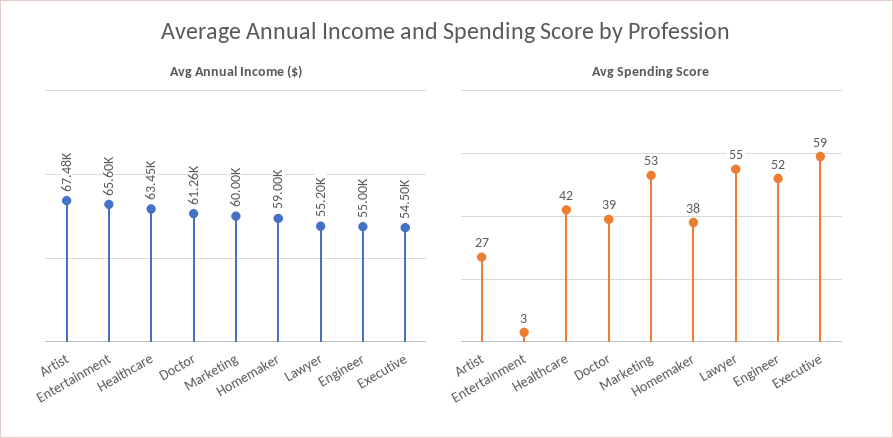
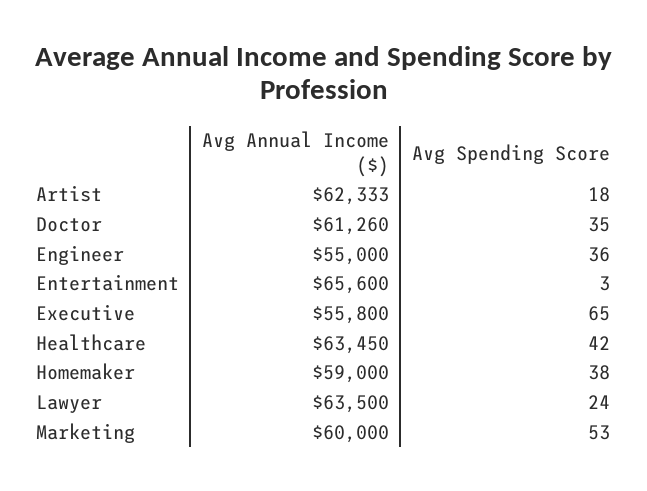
  {
    "Avg Annual Income ($)": {
-     "Artist": 67480,
+     "Artist": 62333,
      "Entertainment": 65600,
      "Healthcare": 63450,
      "Doctor": 61260,
      "Marketing": 60000,
      "Homemaker": 59000,
-     "Lawyer": 55200,
+     "Lawyer": 63500,
      "Engineer": 55000,
-     "Executive": 54500
+     "Executive": 55800
    },
    "Avg Spending Score": {
-     "Artist": 27,
+     "Artist": 18,
      "Entertainment": 3,
      "Healthcare": 42,
-     "Doctor": 39,
+     "Doctor": 35,
      "Marketing": 53,
      "Homemaker": 38,
-     "Lawyer": 55,
+     "Lawyer": 24,
-     "Engineer": 52,
+     "Engineer": 36,
-     "Executive": 59
+     "Executive": 65
    }
  }

